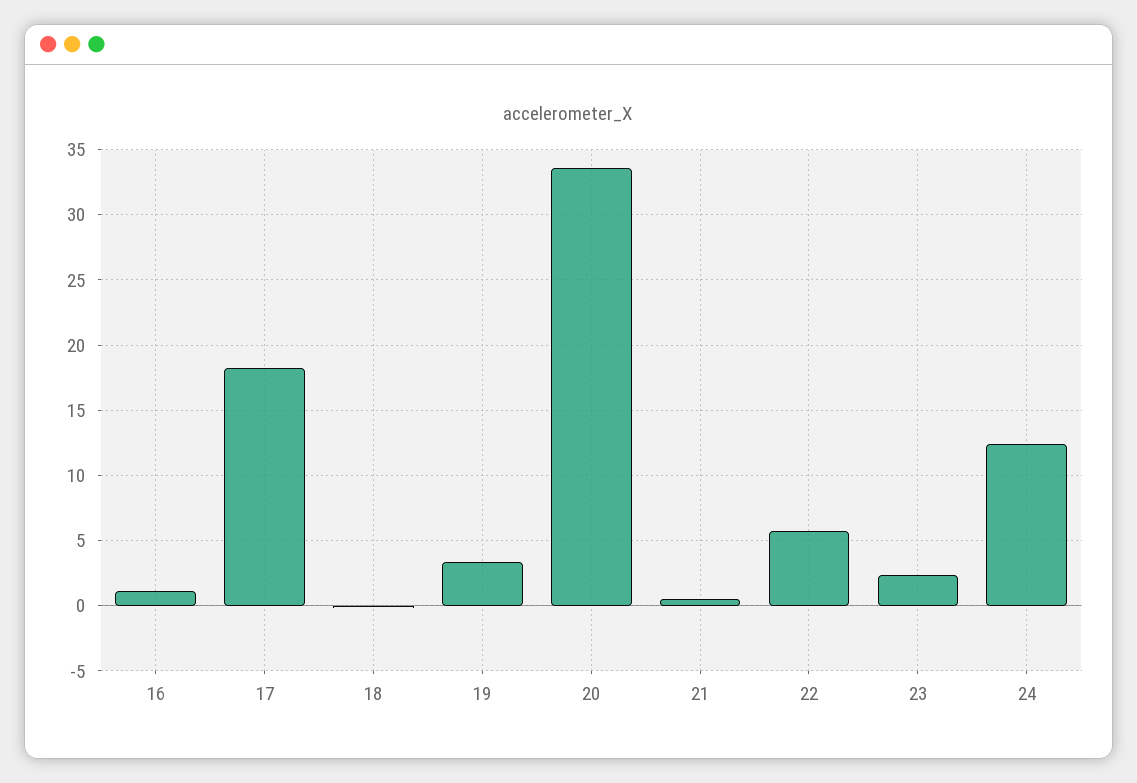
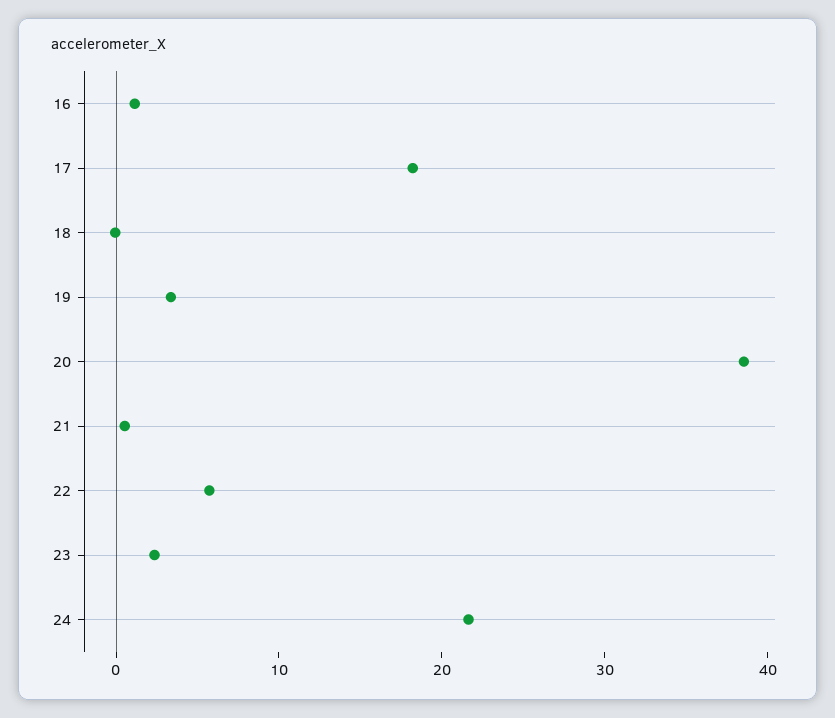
  {
    "16": 1,
    "17": 18,
    "18": 0,
    "19": 3.5,
-   "20": 33.5,
+   "20": 38,
    "21": 0.5,
    "22": 5.5,
    "23": 2.5,
-   "24": 12.5
+   "24": 22
  }

